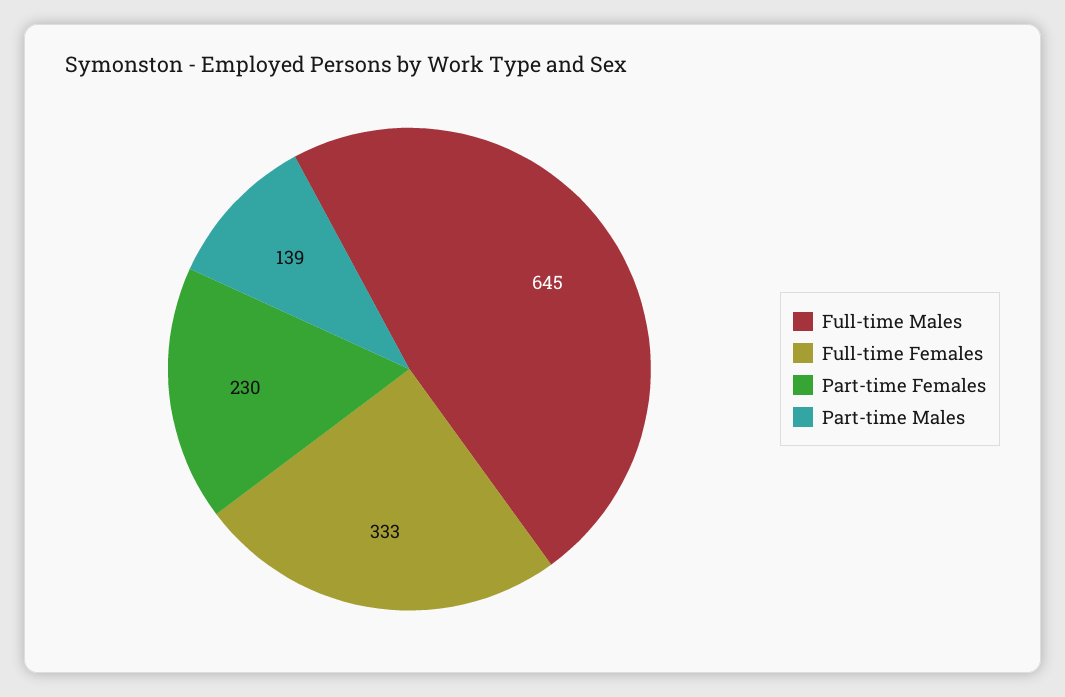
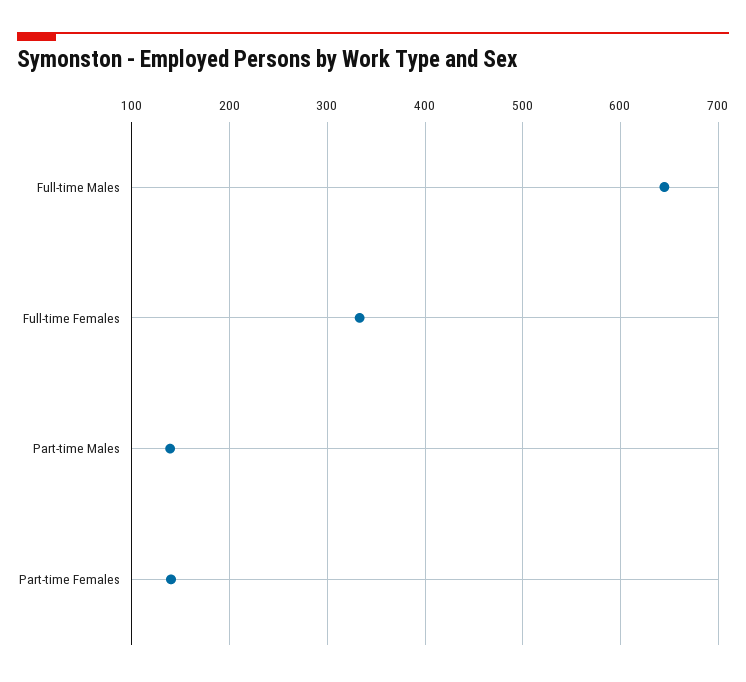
  {
    "Full-time Males": 645,
    "Full-time Females": 333,
-   "Part-time Females": 230,
+   "Part-time Females": 140,
    "Part-time Males": 139
  }

